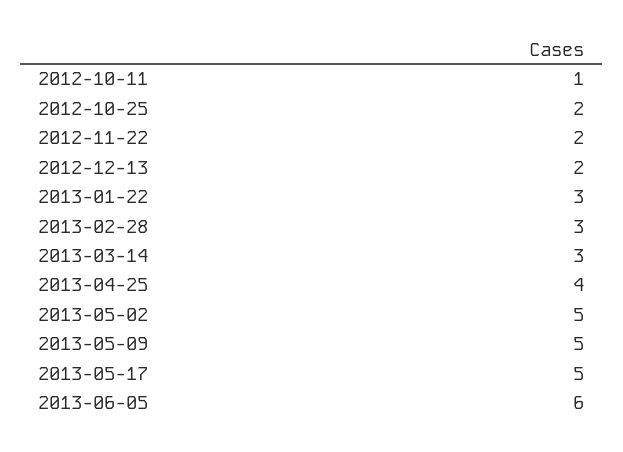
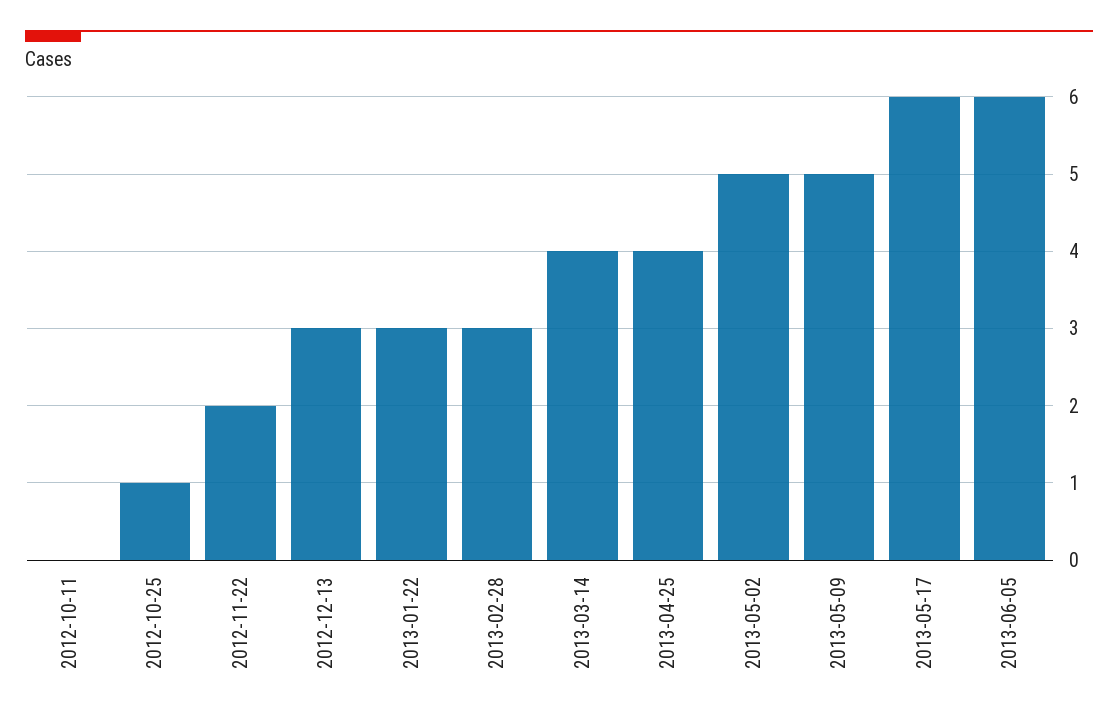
  {
-   "2012-10-11": 1,
+   "2012-10-11": 0,
-   "2012-10-25": 2,
+   "2012-10-25": 1,
    "2012-11-22": 2,
-   "2012-12-13": 2,
+   "2012-12-13": 3,
    "2013-01-22": 3,
    "2013-02-28": 3,
-   "2013-03-14": 3,
+   "2013-03-14": 4,
    "2013-04-25": 4,
    "2013-05-02": 5,
    "2013-05-09": 5,
-   "2013-05-17": 5,
+   "2013-05-17": 6,
    "2013-06-05": 6
  }

